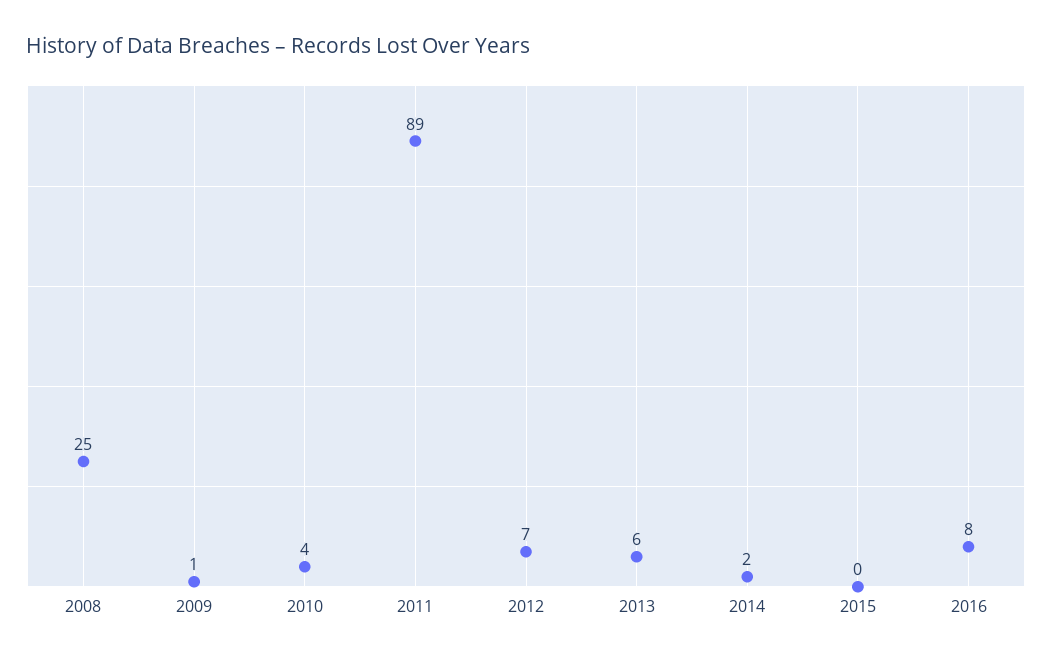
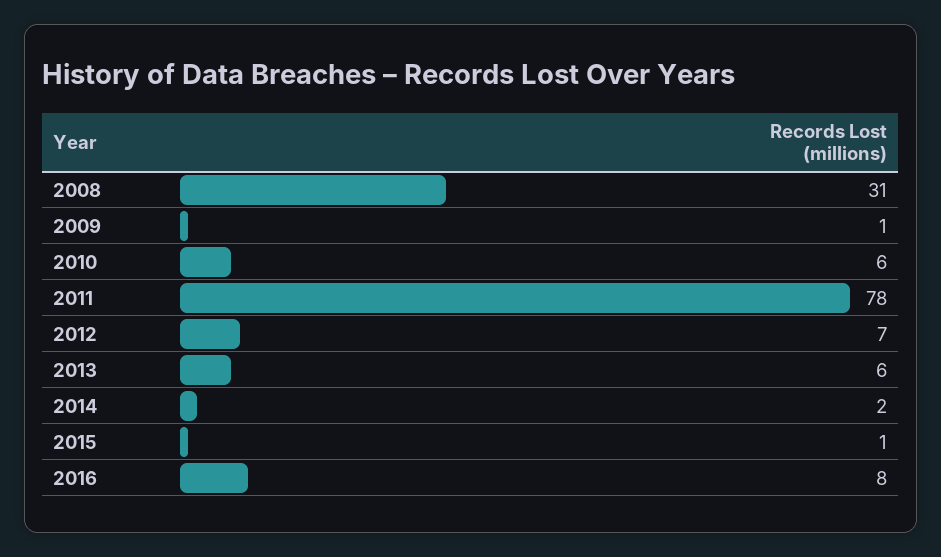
  {
-   "2008": 25,
+   "2008": 31,
    "2009": 1,
-   "2010": 4,
+   "2010": 6,
-   "2011": 89,
+   "2011": 78,
    "2012": 7,
    "2013": 6,
    "2014": 2,
-   "2015": 0,
+   "2015": 1,
    "2016": 8
  }

